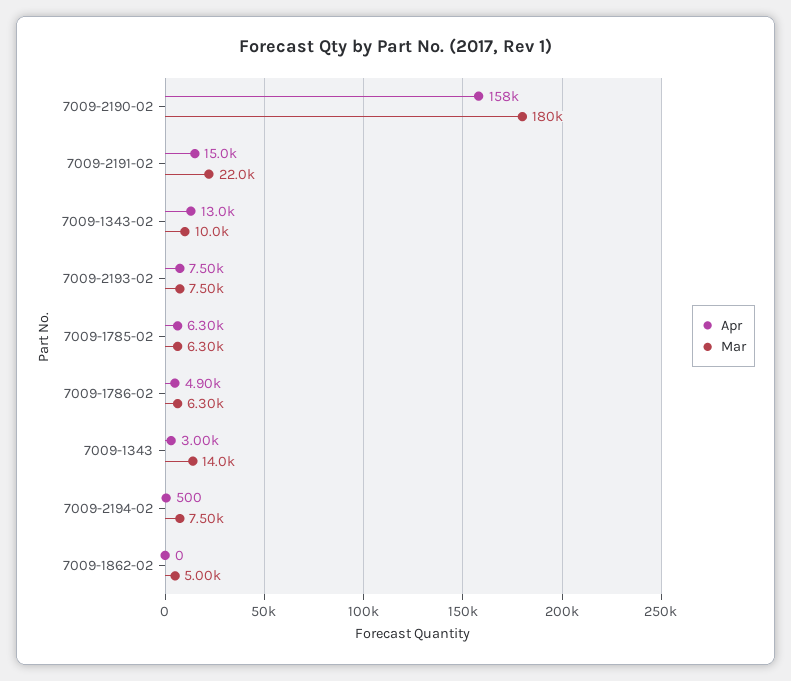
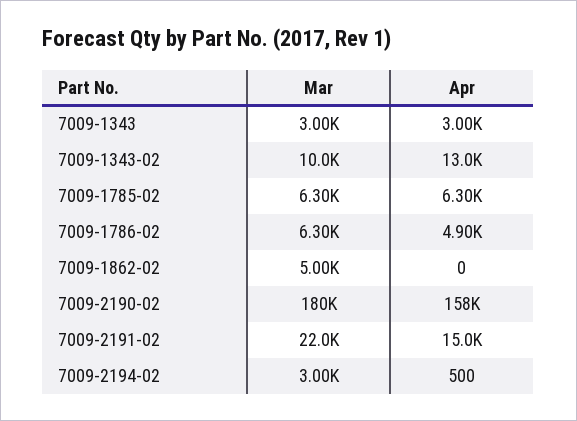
  {
    "Apr": {
      "7009-2190-02": 158000,
      "7009-2191-02": 15000,
      "7009-1343-02": 13000,
-     "7009-2193-02": 7500,
      "7009-1785-02": 6300,
      "7009-1786-02": 4900,
      "7009-1343": 3000,
      "7009-2194-02": 500,
      "7009-1862-02": 0
    },
    "Mar": {
      "7009-2190-02": 180000,
      "7009-2191-02": 22000,
      "7009-1343-02": 10000,
-     "7009-2193-02": 7500,
      "7009-1785-02": 6300,
      "7009-1786-02": 6300,
-     "7009-1343": 14000,
+     "7009-1343": 3000,
-     "7009-2194-02": 7500,
+     "7009-2194-02": 3000,
      "7009-1862-02": 5000
    }
  }

